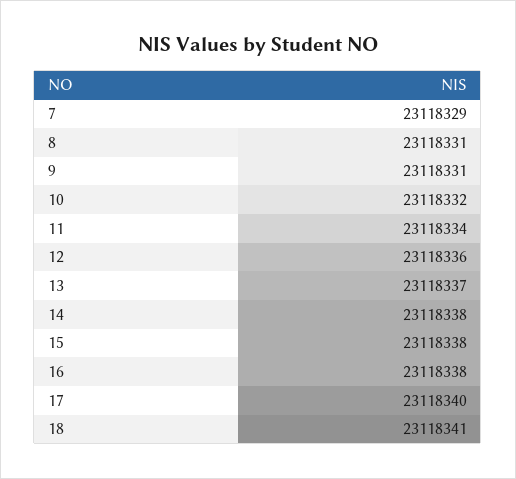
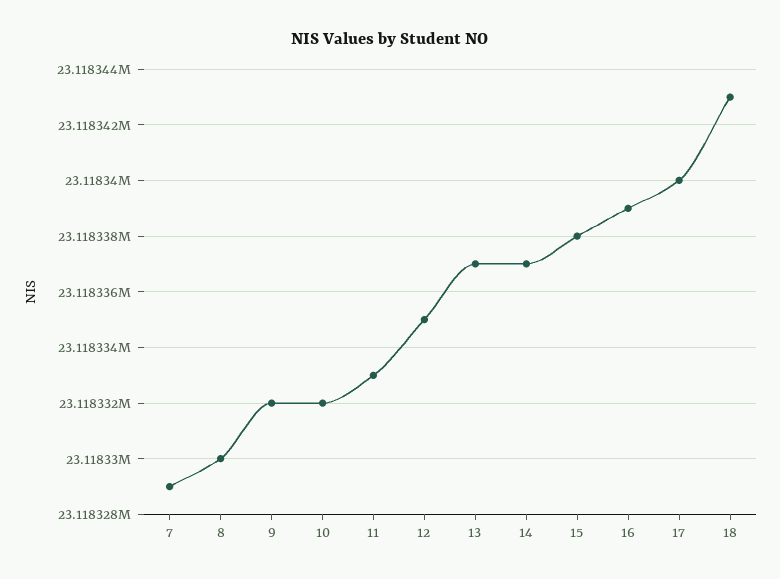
  {
    "7": 23118329,
-   "8": 23118331,
+   "8": 23118330,
-   "9": 23118331,
+   "9": 23118332,
    "10": 23118332,
-   "11": 23118334,
+   "11": 23118333,
-   "12": 23118336,
+   "12": 23118335,
    "13": 23118337,
-   "14": 23118338,
+   "14": 23118337,
    "15": 23118338,
-   "16": 23118338,
+   "16": 23118339,
    "17": 23118340,
-   "18": 23118341
+   "18": 23118343
  }

